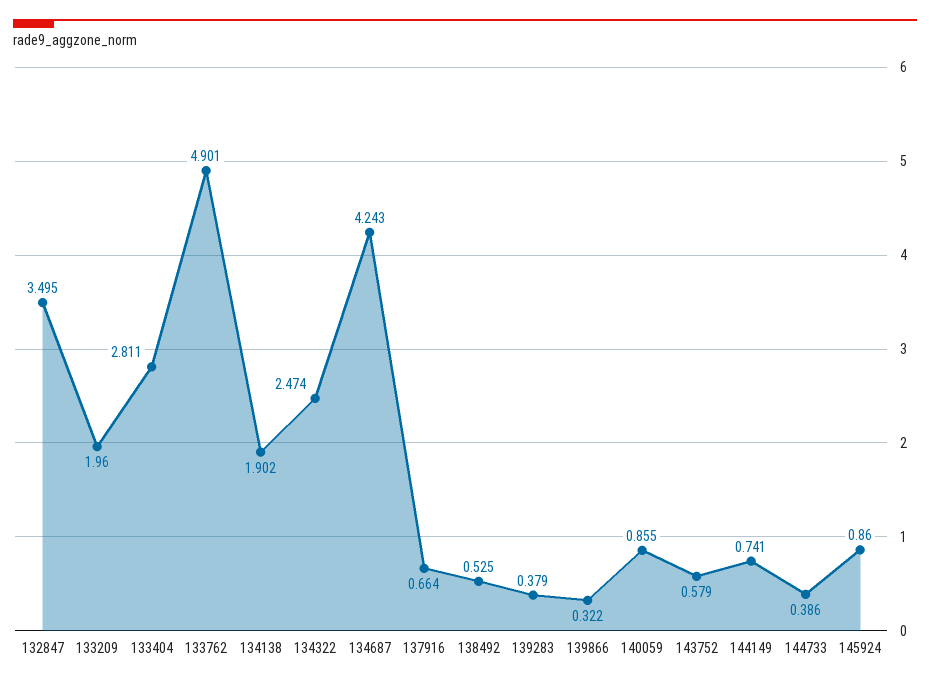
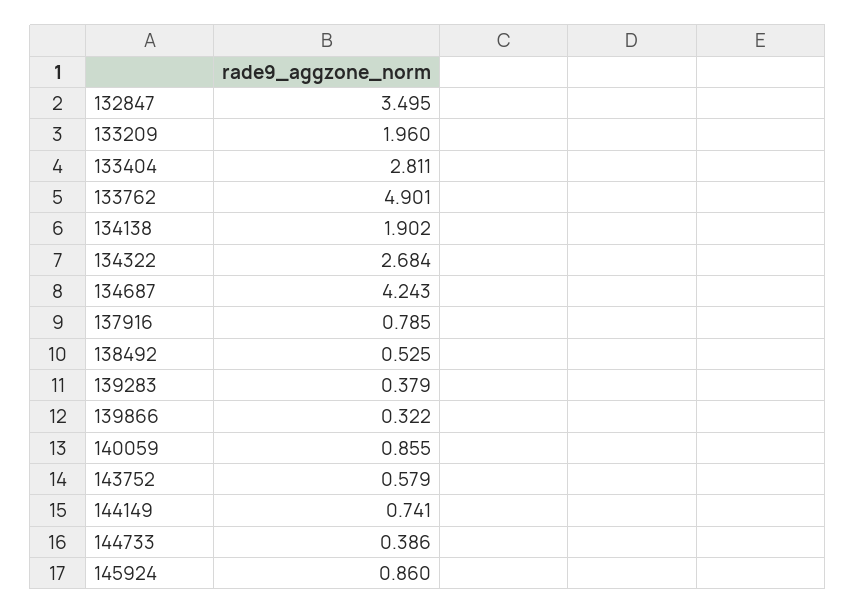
  {
    "132847": 3.495,
    "133209": 1.96,
    "133404": 2.811,
    "133762": 4.901,
    "134138": 1.902,
-   "134322": 2.474,
+   "134322": 2.684,
    "134687": 4.243,
-   "137916": 0.664,
+   "137916": 0.785,
    "138492": 0.525,
    "139283": 0.379,
    "139866": 0.322,
    "140059": 0.855,
    "143752": 0.579,
    "144149": 0.741,
    "144733": 0.386,
    "145924": 0.86
  }

